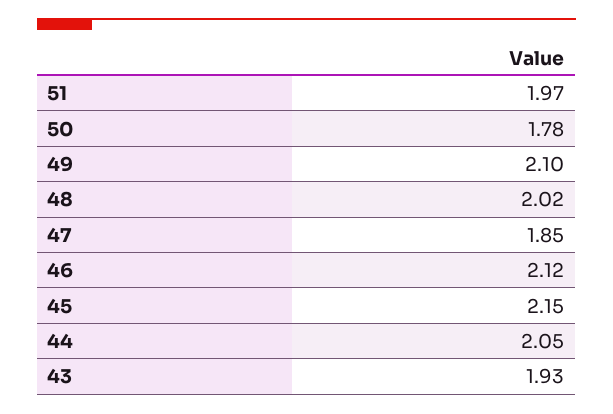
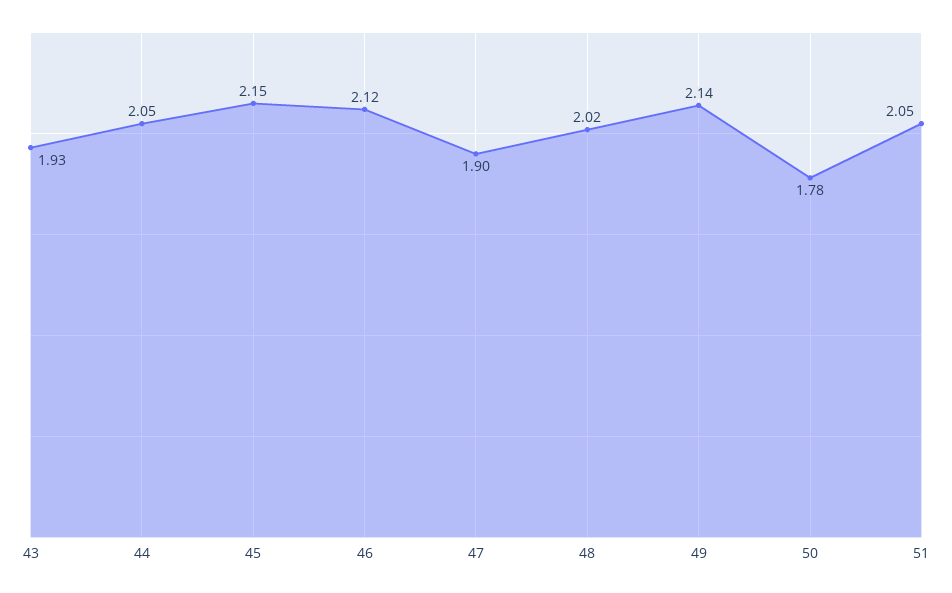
  {
-   "51": 1.97,
+   "51": 2.05,
    "50": 1.78,
-   "49": 2.1,
+   "49": 2.14,
    "48": 2.02,
-   "47": 1.85,
+   "47": 1.9,
    "46": 2.12,
    "45": 2.15,
    "44": 2.05,
    "43": 1.93
  }

